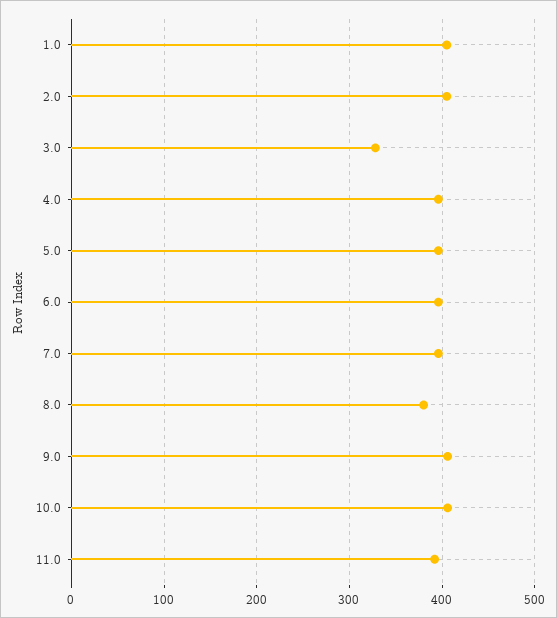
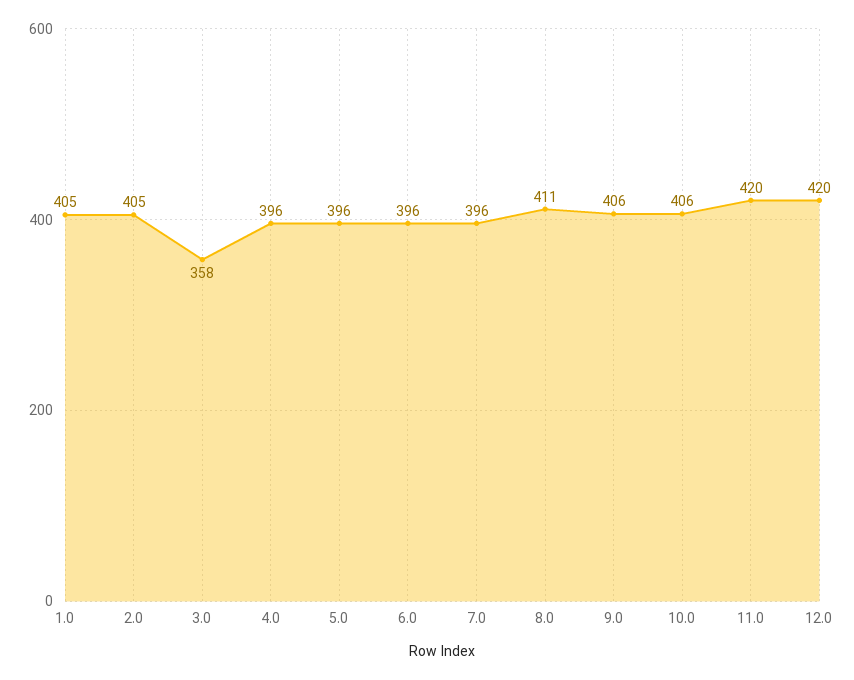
  {
    "1.0": 405,
    "2.0": 405,
-   "3.0": 330,
+   "3.0": 358,
    "4.0": 396,
    "5.0": 396,
    "6.0": 396,
    "7.0": 396,
-   "8.0": 380,
+   "8.0": 411,
    "9.0": 406,
    "10.0": 406,
-   "11.0": 390
+   "11.0": 420,
+   "12.0": 420
  }

